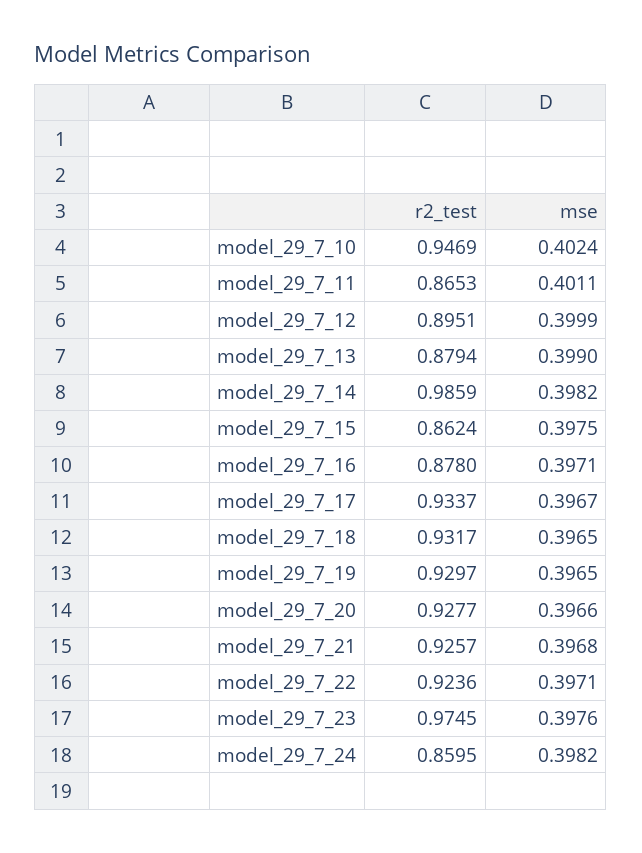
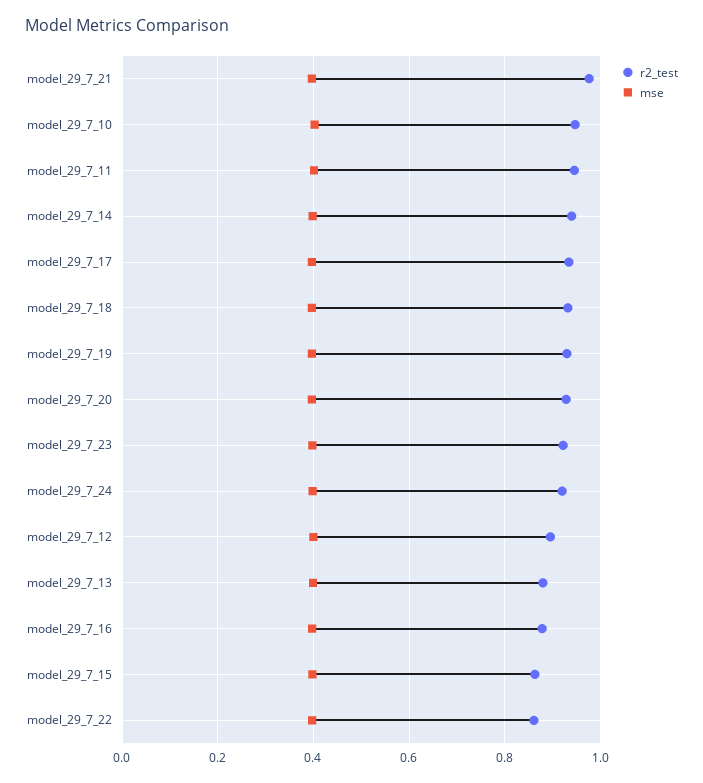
  {
    "r2_test": {
      "model_29_7_10": 0.9469,
-     "model_29_7_11": 0.8653,
+     "model_29_7_11": 0.94,
      "model_29_7_12": 0.8951,
      "model_29_7_13": 0.8794,
-     "model_29_7_14": 0.9859,
+     "model_29_7_14": 0.94,
      "model_29_7_15": 0.8624,
      "model_29_7_16": 0.878,
      "model_29_7_17": 0.9337,
      "model_29_7_18": 0.9317,
      "model_29_7_19": 0.9297,
      "model_29_7_20": 0.9277,
-     "model_29_7_21": 0.9257,
+     "model_29_7_21": 0.98,
-     "model_29_7_22": 0.9236,
+     "model_29_7_22": 0.86,
-     "model_29_7_23": 0.9745,
+     "model_29_7_23": 0.92,
-     "model_29_7_24": 0.8595
+     "model_29_7_24": 0.92
    },
    "mse": {
      "model_29_7_10": 0.4024,
      "model_29_7_11": 0.4011,
      "model_29_7_12": 0.3999,
      "model_29_7_13": 0.399,
      "model_29_7_14": 0.3982,
      "model_29_7_15": 0.3975,
      "model_29_7_16": 0.3971,
      "model_29_7_17": 0.3967,
      "model_29_7_18": 0.3965,
      "model_29_7_19": 0.3965,
      "model_29_7_20": 0.3966,
      "model_29_7_21": 0.3968,
      "model_29_7_22": 0.3971,
      "model_29_7_23": 0.3976,
      "model_29_7_24": 0.3982
    }
  }

